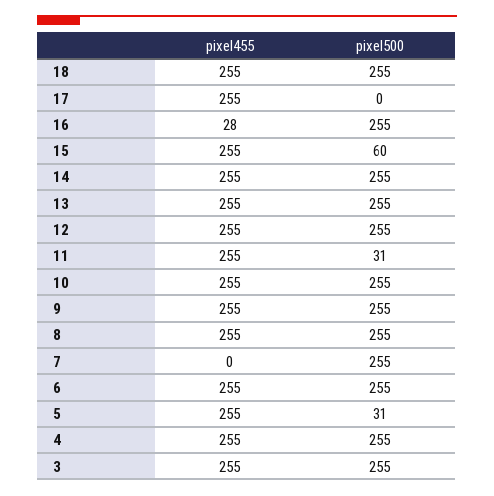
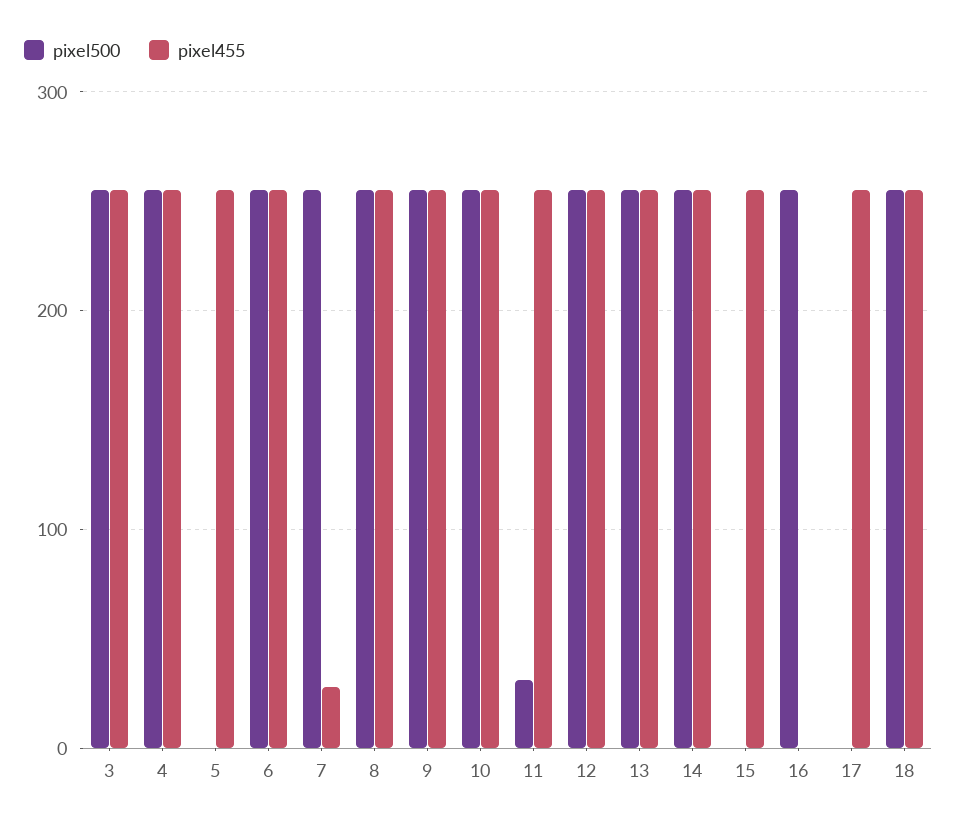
  {
    "pixel455": {
      "18": 255,
      "17": 255,
-     "16": 28,
+     "16": 0,
      "15": 255,
      "14": 255,
      "13": 255,
      "12": 255,
      "11": 255,
      "10": 255,
      "9": 255,
      "8": 255,
-     "7": 0,
+     "7": 30,
      "6": 255,
      "5": 255,
      "4": 255,
      "3": 255
    },
    "pixel500": {
      "18": 255,
      "17": 0,
      "16": 255,
-     "15": 60,
+     "15": 0,
      "14": 255,
      "13": 255,
      "12": 255,
      "11": 31,
      "10": 255,
      "9": 255,
      "8": 255,
      "7": 255,
      "6": 255,
-     "5": 31,
+     "5": 0,
      "4": 255,
      "3": 255
    }
  }

